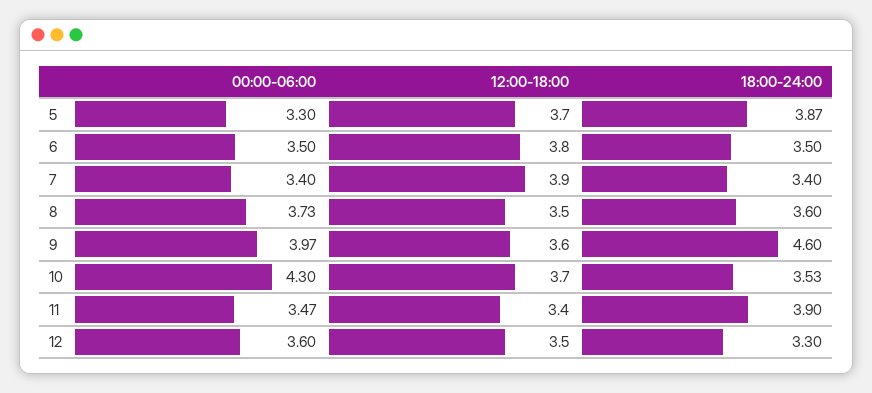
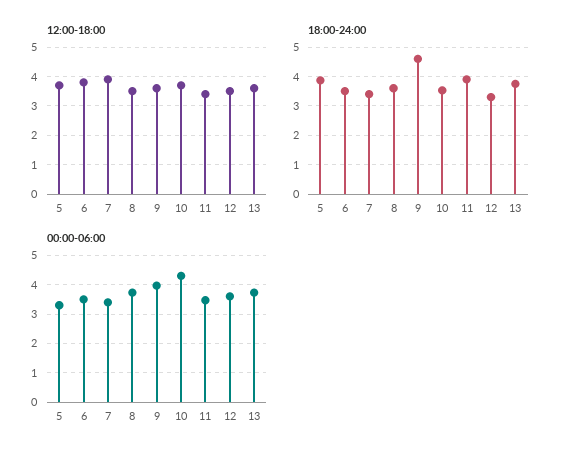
  {
    "00:00-06:00": {
      "5": 3.3,
      "6": 3.5,
      "7": 3.4,
      "8": 3.73,
      "9": 3.97,
      "10": 4.3,
      "11": 3.47,
-     "12": 3.6
+     "12": 3.6,
+     "13": 3.75
    },
    "12:00-18:00": {
      "5": 3.7,
      "6": 3.8,
      "7": 3.9,
      "8": 3.5,
      "9": 3.6,
      "10": 3.7,
      "11": 3.4,
-     "12": 3.5
+     "12": 3.5,
+     "13": 3.5
    },
    "18:00-24:00": {
      "5": 3.87,
      "6": 3.5,
      "7": 3.4,
      "8": 3.6,
      "9": 4.6,
      "10": 3.53,
      "11": 3.9,
-     "12": 3.3
+     "12": 3.3,
+     "13": 3.75
    }
  }

